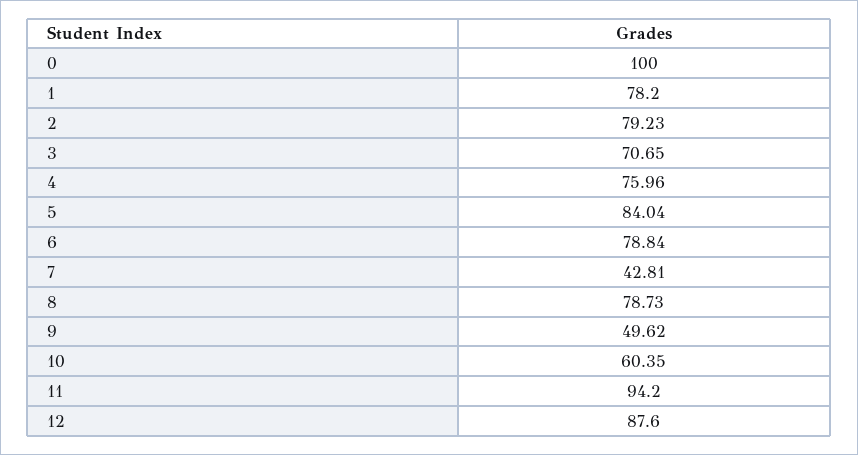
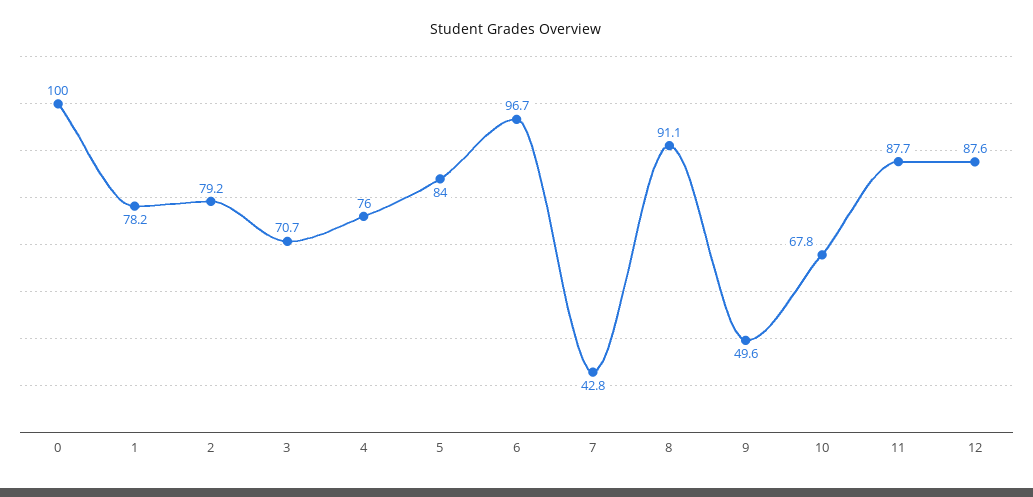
  {
    "0": 100,
    "1": 78.2,
    "2": 79.23,
    "3": 70.65,
    "4": 75.96,
    "5": 84.04,
-   "6": 78.84,
+   "6": 96.7,
    "7": 42.81,
-   "8": 78.73,
+   "8": 91.1,
    "9": 49.62,
-   "10": 60.35,
+   "10": 67.8,
-   "11": 94.2,
+   "11": 87.7,
    "12": 87.6
  }

